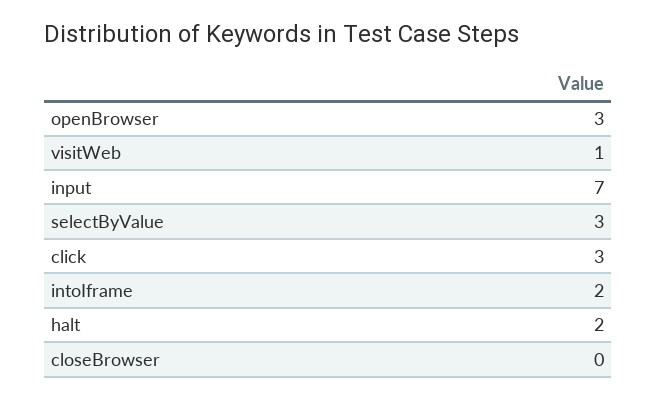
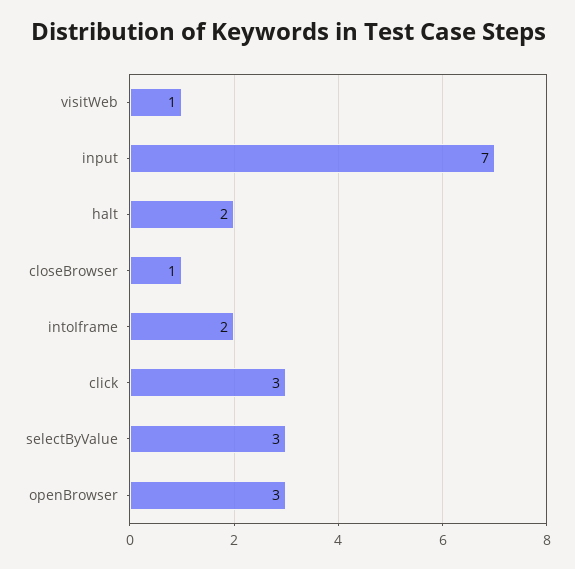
  {
    "openBrowser": 3,
    "visitWeb": 1,
    "input": 7,
    "selectByValue": 3,
    "click": 3,
    "intoIframe": 2,
    "halt": 2,
-   "closeBrowser": 0
+   "closeBrowser": 1
  }

